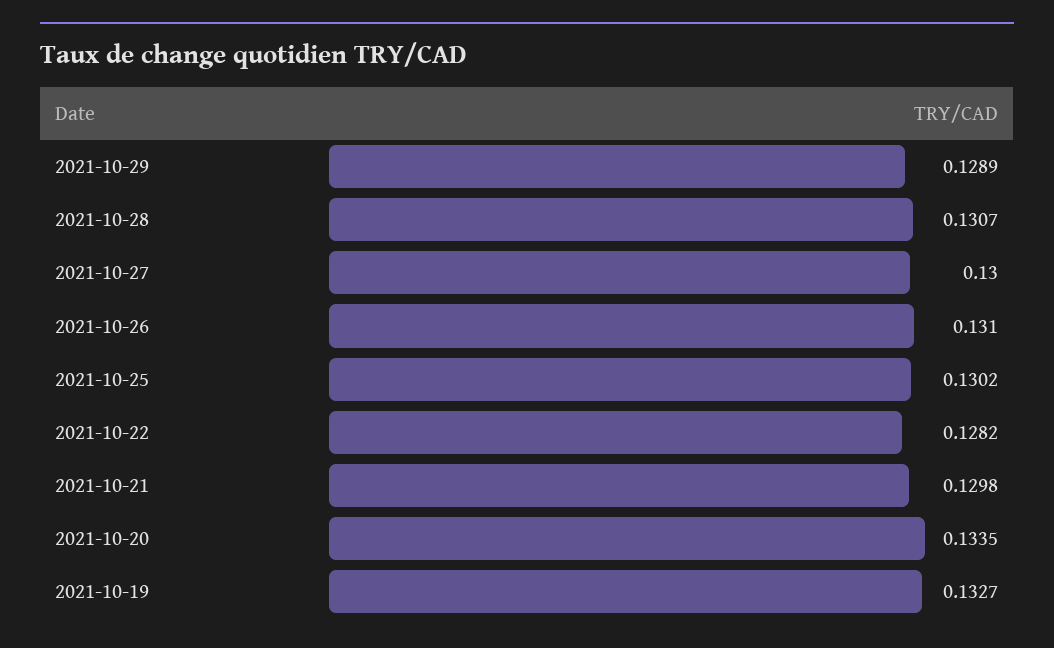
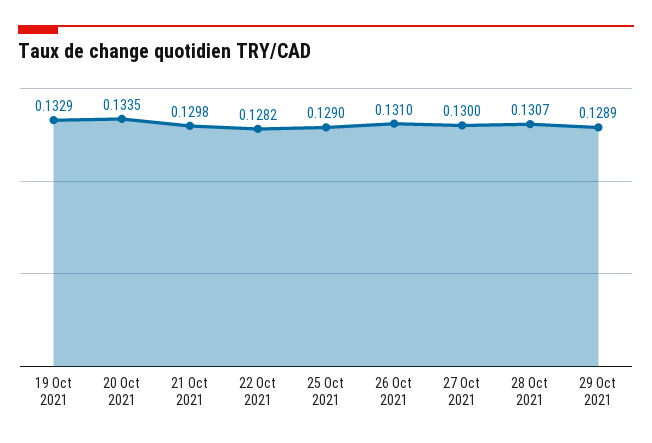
  {
    "2021-10-29": 0.1289,
    "2021-10-28": 0.1307,
    "2021-10-27": 0.13,
    "2021-10-26": 0.131,
-   "2021-10-25": 0.1302,
+   "2021-10-25": 0.129,
    "2021-10-22": 0.1282,
    "2021-10-21": 0.1298,
    "2021-10-20": 0.1335,
-   "2021-10-19": 0.1327
+   "2021-10-19": 0.1329
  }

